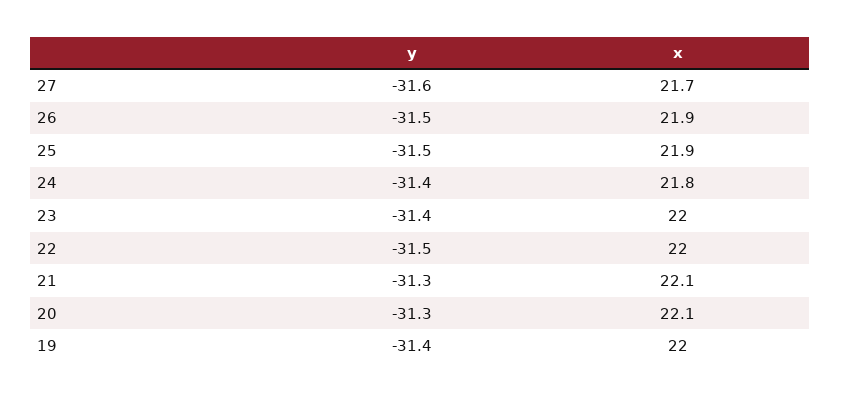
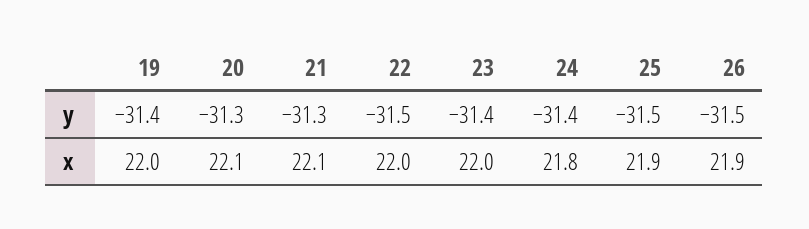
  {
    "y": {
-     "27": -31.6,
      "26": -31.5,
      "25": -31.5,
      "24": -31.4,
      "23": -31.4,
      "22": -31.5,
      "21": -31.3,
      "20": -31.3,
      "19": -31.4
    },
    "x": {
-     "27": 21.7,
      "26": 21.9,
      "25": 21.9,
      "24": 21.8,
      "23": 22,
      "22": 22,
      "21": 22.1,
      "20": 22.1,
      "19": 22
    }
  }

